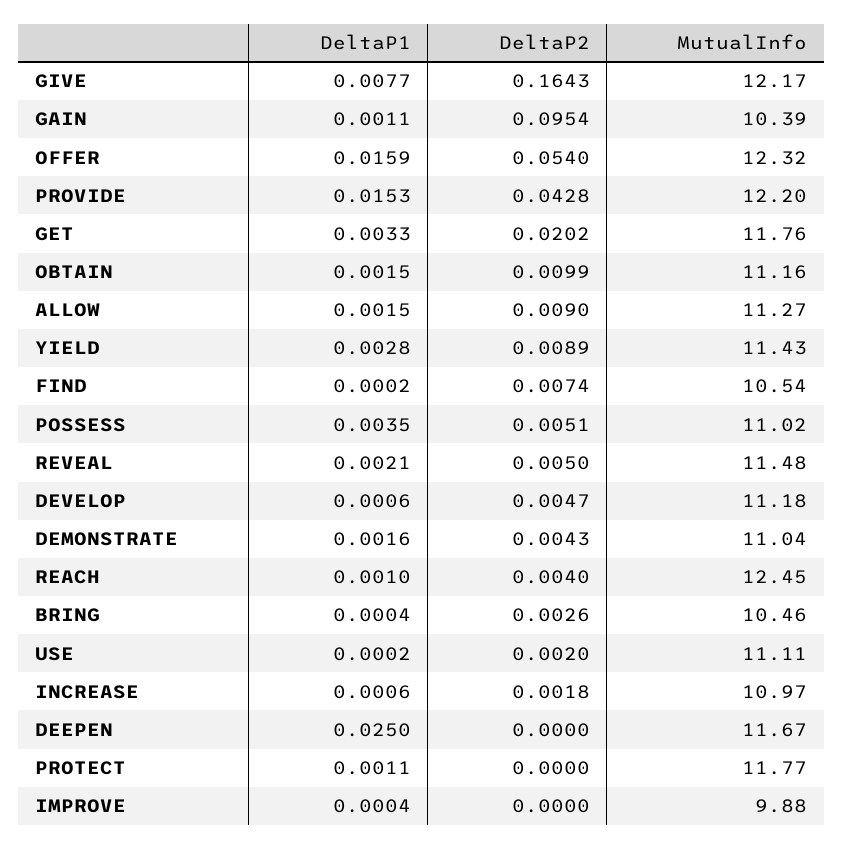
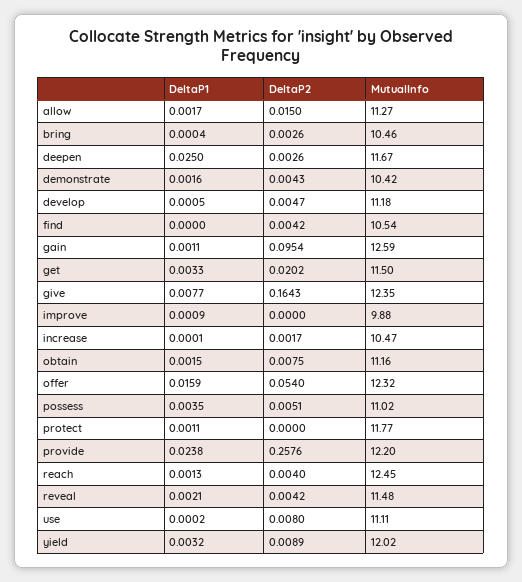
  {
    "DeltaP1": {
      "GIVE": 0.0077,
      "GAIN": 0.0011,
      "OFFER": 0.0159,
-     "PROVIDE": 0.0153,
+     "PROVIDE": 0.0238,
      "GET": 0.0033,
      "OBTAIN": 0.0015,
-     "ALLOW": 0.0015,
+     "ALLOW": 0.0017,
-     "YIELD": 0.0028,
+     "YIELD": 0.0032,
-     "FIND": 0.0002,
+     "FIND": 0,
      "POSSESS": 0.0035,
      "REVEAL": 0.0021,
-     "DEVELOP": 0.0006,
+     "DEVELOP": 0.0005,
      "DEMONSTRATE": 0.0016,
-     "REACH": 0.001,
+     "REACH": 0.0013,
      "BRING": 0.0004,
      "USE": 0.0002,
-     "INCREASE": 0.0006,
+     "INCREASE": 0.0001,
      "DEEPEN": 0.025,
      "PROTECT": 0.0011,
-     "IMPROVE": 0.0004
+     "IMPROVE": 0.0009
    },
    "DeltaP2": {
      "GIVE": 0.1643,
      "GAIN": 0.0954,
      "OFFER": 0.054,
-     "PROVIDE": 0.0428,
+     "PROVIDE": 0.2576,
      "GET": 0.0202,
-     "OBTAIN": 0.0099,
+     "OBTAIN": 0.0075,
-     "ALLOW": 0.009,
+     "ALLOW": 0.015,
      "YIELD": 0.0089,
-     "FIND": 0.0074,
+     "FIND": 0.0042,
      "POSSESS": 0.0051,
-     "REVEAL": 0.005,
+     "REVEAL": 0.0042,
      "DEVELOP": 0.0047,
      "DEMONSTRATE": 0.0043,
      "REACH": 0.004,
      "BRING": 0.0026,
-     "USE": 0.002,
+     "USE": 0.008,
-     "INCREASE": 0.0018,
+     "INCREASE": 0.0017,
-     "DEEPEN": 0,
+     "DEEPEN": 0.0026,
      "PROTECT": 0,
      "IMPROVE": 0
    },
    "MutualInfo": {
-     "GIVE": 12.17,
+     "GIVE": 12.35,
-     "GAIN": 10.39,
+     "GAIN": 12.59,
      "OFFER": 12.32,
      "PROVIDE": 12.2,
-     "GET": 11.76,
+     "GET": 11.5,
      "OBTAIN": 11.16,
      "ALLOW": 11.27,
-     "YIELD": 11.43,
+     "YIELD": 12.02,
      "FIND": 10.54,
      "POSSESS": 11.02,
      "REVEAL": 11.48,
      "DEVELOP": 11.18,
-     "DEMONSTRATE": 11.04,
+     "DEMONSTRATE": 10.42,
      "REACH": 12.45,
      "BRING": 10.46,
      "USE": 11.11,
-     "INCREASE": 10.97,
+     "INCREASE": 10.47,
      "DEEPEN": 11.67,
      "PROTECT": 11.77,
      "IMPROVE": 9.88
    }
  }

